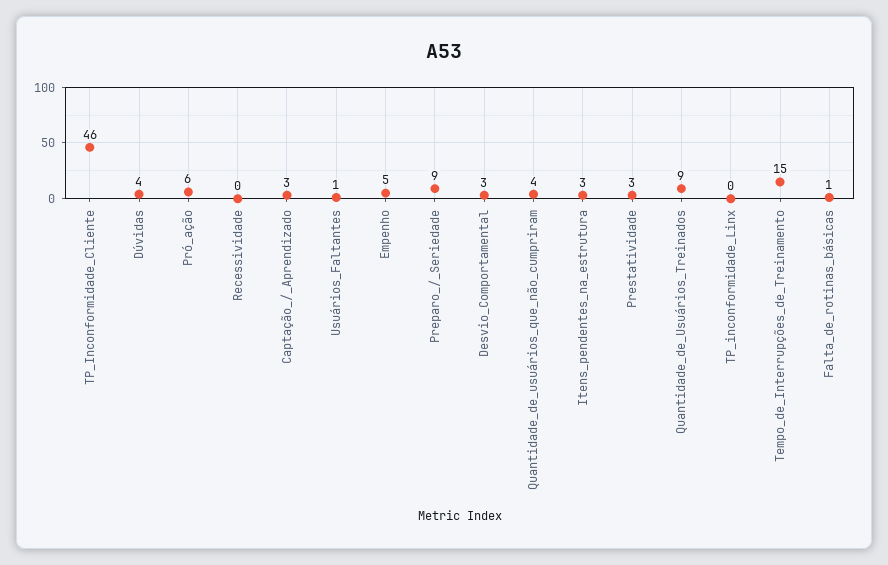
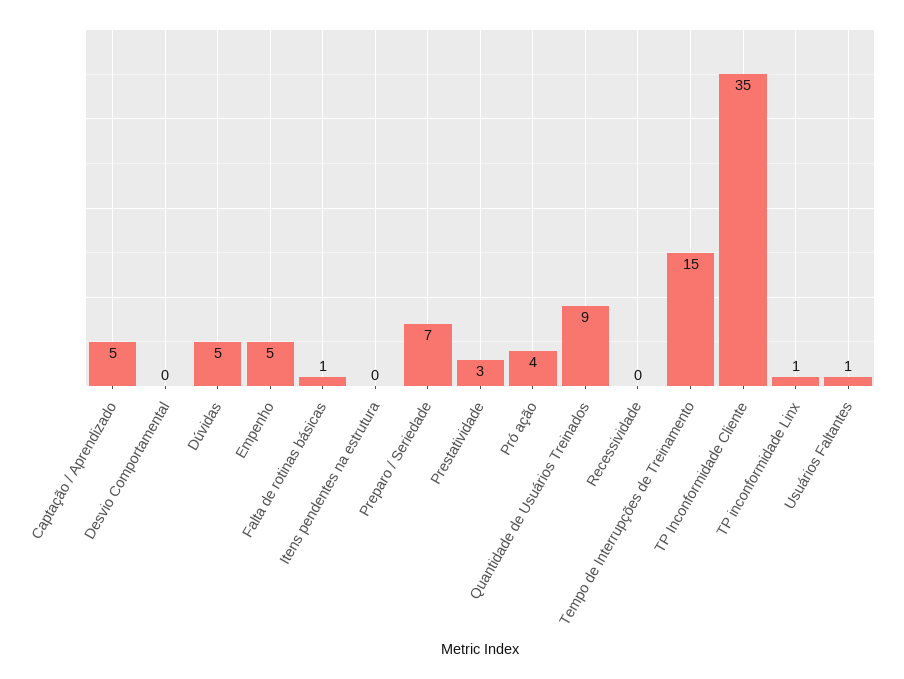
  {
-   "TP_Inconformidade_Cliente": 46,
+   "TP_Inconformidade_Cliente": 35,
-   "Dúvidas": 4,
+   "Dúvidas": 5,
-   "Pró_ação": 6,
+   "Pró_ação": 4,
    "Recessividade": 0,
-   "Captação_/_Aprendizado": 3,
+   "Captação_/_Aprendizado": 5,
    "Usuários_Faltantes": 1,
    "Empenho": 5,
-   "Preparo_/_Seriedade": 9,
+   "Preparo_/_Seriedade": 7,
-   "Desvio_Comportamental": 3,
+   "Desvio_Comportamental": 0,
-   "Quantidade_de_usuários_que_não_cumpriram": 4,
-   "Itens_pendentes_na_estrutura": 3,
+   "Itens_pendentes_na_estrutura": 0,
    "Prestatividade": 3,
    "Quantidade_de_Usuários_Treinados": 9,
-   "TP_inconformidade_Linx": 0,
+   "TP_inconformidade_Linx": 1,
    "Tempo_de_Interrupções_de_Treinamento": 15,
    "Falta_de_rotinas_básicas": 1
  }

